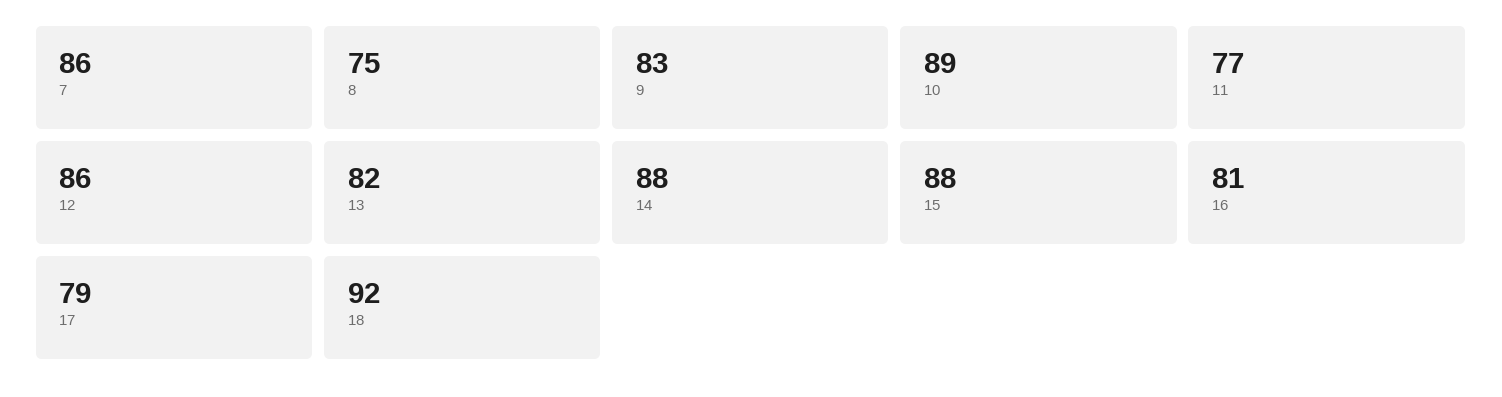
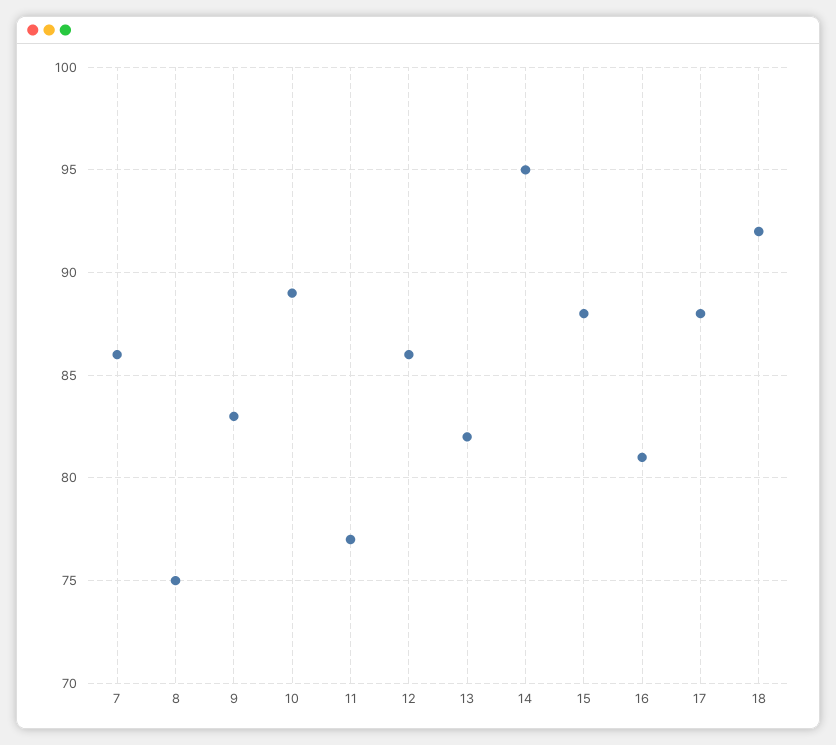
  {
    "7": 86,
    "8": 75,
    "9": 83,
    "10": 89,
    "11": 77,
    "12": 86,
    "13": 82,
-   "14": 88,
+   "14": 95,
    "15": 88,
    "16": 81,
-   "17": 79,
+   "17": 88,
    "18": 92
  }

